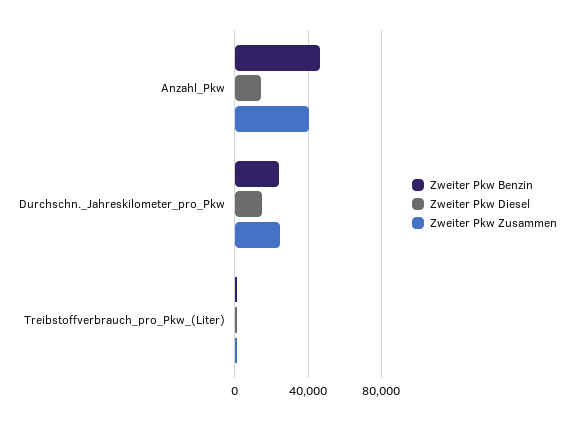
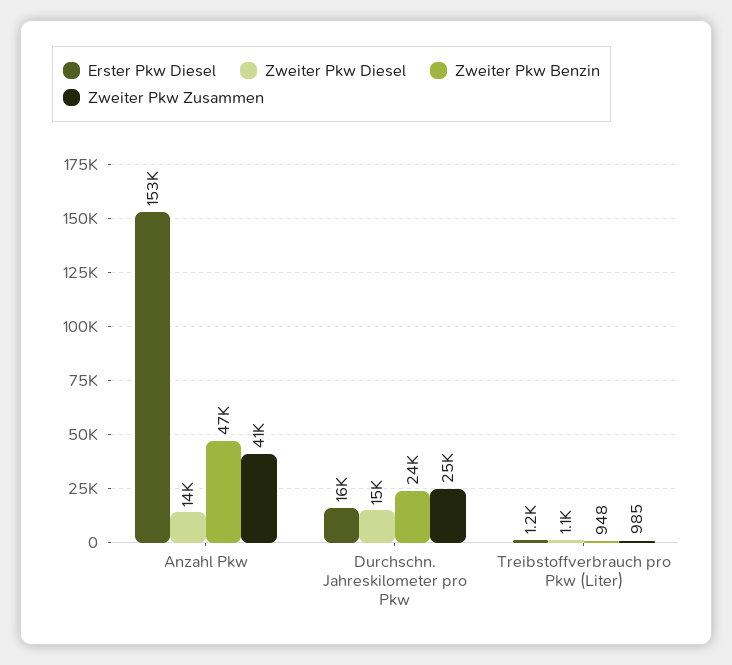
  {
    "Zweiter Pkw Benzin": {
      "Anzahl_Pkw": 47000,
      "Durchschn._Jahreskilometer_pro_Pkw": 24000,
      "Treibstoffverbrauch_pro_Pkw_(Liter)": 948
    },
    "Zweiter Pkw Diesel": {
      "Anzahl_Pkw": 14000,
      "Durchschn._Jahreskilometer_pro_Pkw": 15000,
      "Treibstoffverbrauch_pro_Pkw_(Liter)": 1100
    },
    "Zweiter Pkw Zusammen": {
      "Anzahl_Pkw": 41000,
      "Durchschn._Jahreskilometer_pro_Pkw": 25000,
      "Treibstoffverbrauch_pro_Pkw_(Liter)": 985
-   }
+   },
+   "Erster Pkw Diesel": {
+     "Anzahl_Pkw": 153000,
+     "Durchschn._Jahreskilometer_pro_Pkw": 16000,
+     "Treibstoffverbrauch_pro_Pkw_(Liter)": 1200
+   }
  }

